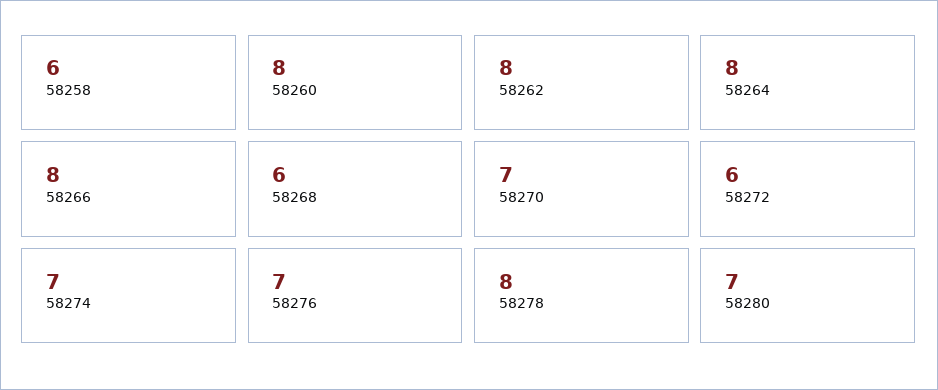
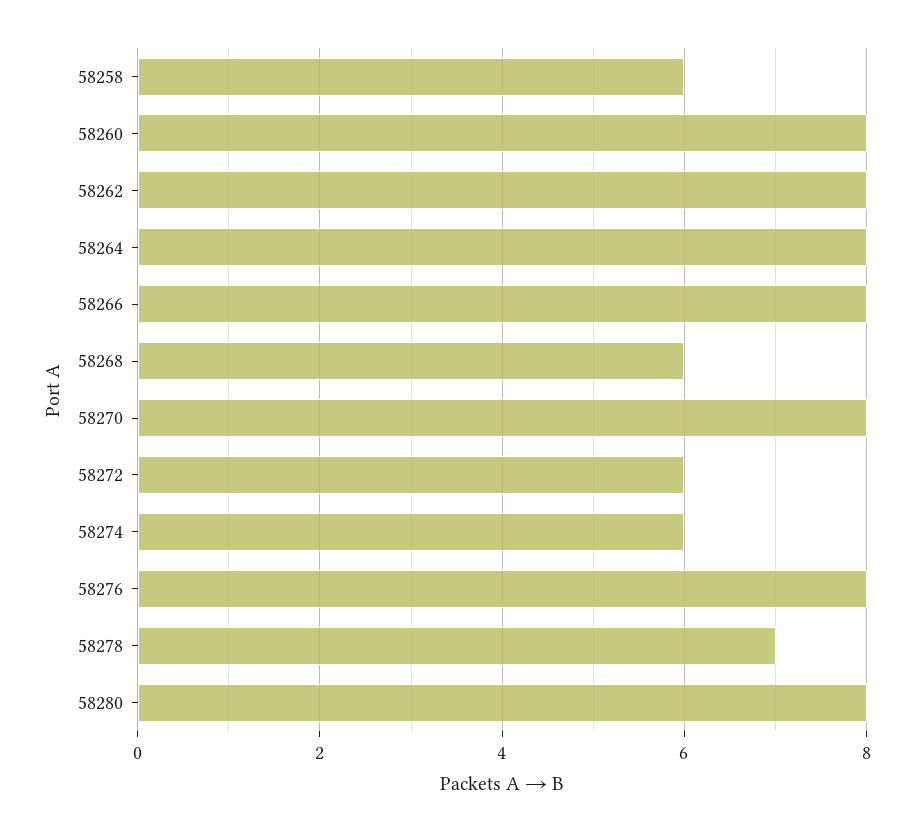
  {
    "58258": 6,
    "58260": 8,
    "58262": 8,
    "58264": 8,
    "58266": 8,
    "58268": 6,
-   "58270": 7,
+   "58270": 8,
    "58272": 6,
-   "58274": 7,
+   "58274": 6,
-   "58276": 7,
+   "58276": 8,
-   "58278": 8,
+   "58278": 7,
-   "58280": 7
+   "58280": 8
  }

